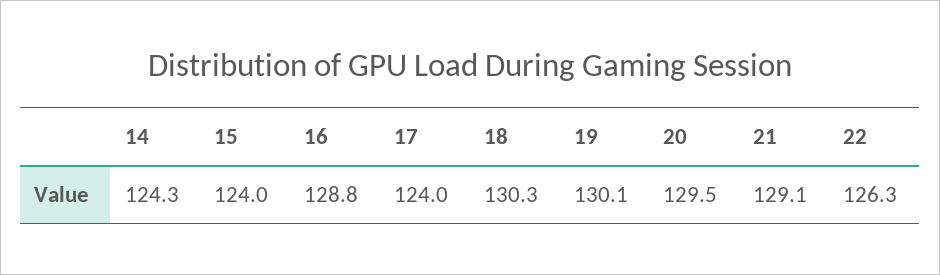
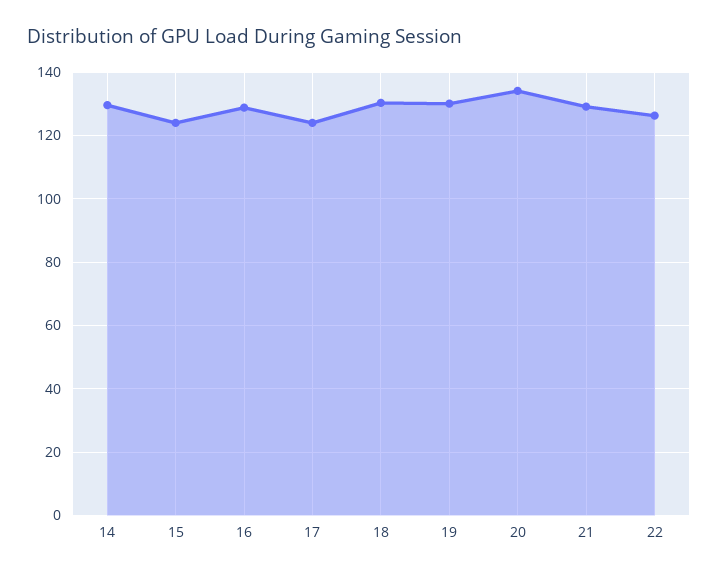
  {
-   "14": 124.3,
+   "14": 130,
    "15": 124,
    "16": 128.8,
    "17": 124,
    "18": 130.3,
    "19": 130.1,
-   "20": 129.5,
+   "20": 134,
    "21": 129.1,
    "22": 126.3
  }

